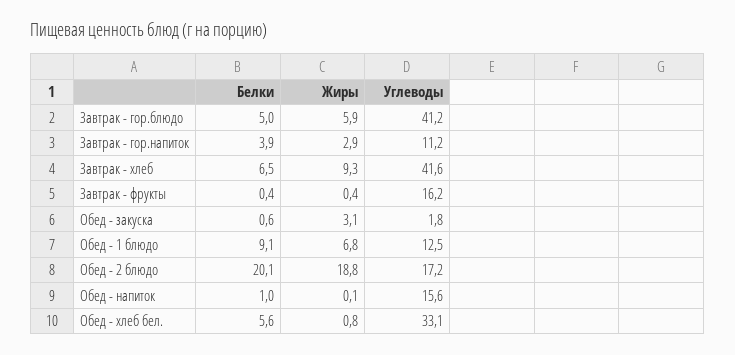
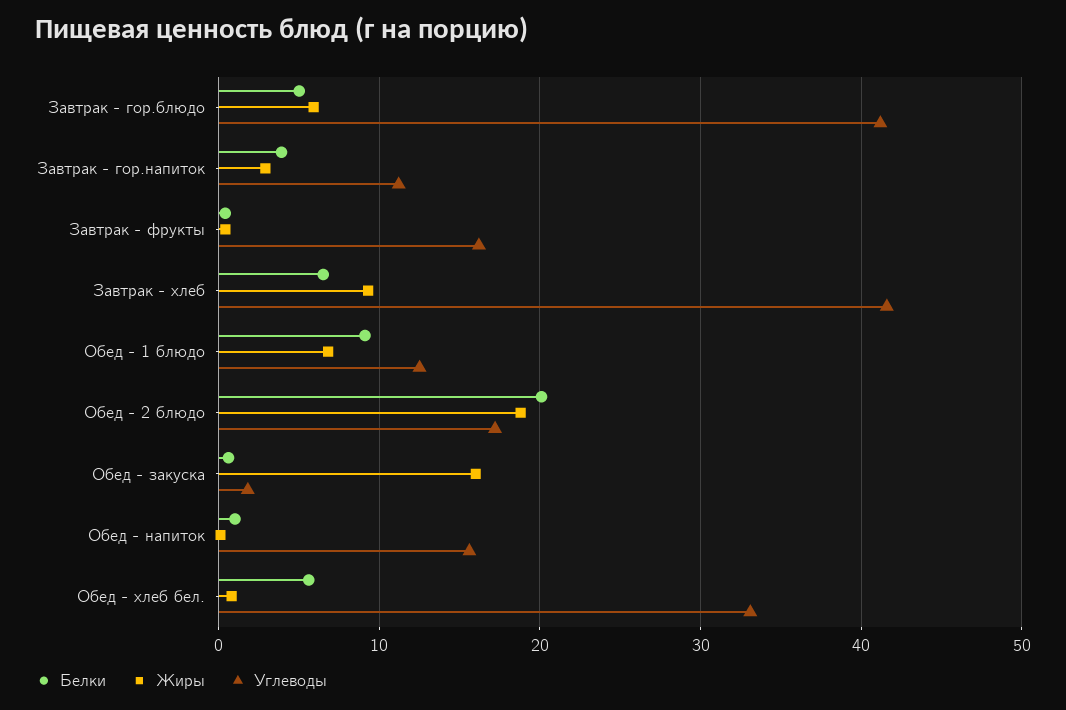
  {
    "Белки": {
      "Завтрак - гор.блюдо": 5,
      "Завтрак - гор.напиток": 3.9,
      "Завтрак - хлеб": 6.5,
      "Завтрак - фрукты": 0.4,
      "Обед - закуска": 0.6,
      "Обед - 1 блюдо": 9.1,
      "Обед - 2 блюдо": 20.1,
      "Обед - напиток": 1,
      "Обед - хлеб бел.": 5.6
    },
    "Жиры": {
      "Завтрак - гор.блюдо": 5.9,
      "Завтрак - гор.напиток": 2.9,
      "Завтрак - хлеб": 9.3,
      "Завтрак - фрукты": 0.4,
-     "Обед - закуска": 3.1,
+     "Обед - закуска": 16,
      "Обед - 1 блюдо": 6.8,
      "Обед - 2 блюдо": 18.8,
      "Обед - напиток": 0.1,
      "Обед - хлеб бел.": 0.8
    },
    "Углеводы": {
      "Завтрак - гор.блюдо": 41.2,
      "Завтрак - гор.напиток": 11.2,
      "Завтрак - хлеб": 41.6,
      "Завтрак - фрукты": 16.2,
      "Обед - закуска": 1.8,
      "Обед - 1 блюдо": 12.5,
      "Обед - 2 блюдо": 17.2,
      "Обед - напиток": 15.6,
      "Обед - хлеб бел.": 33.1
    }
  }

